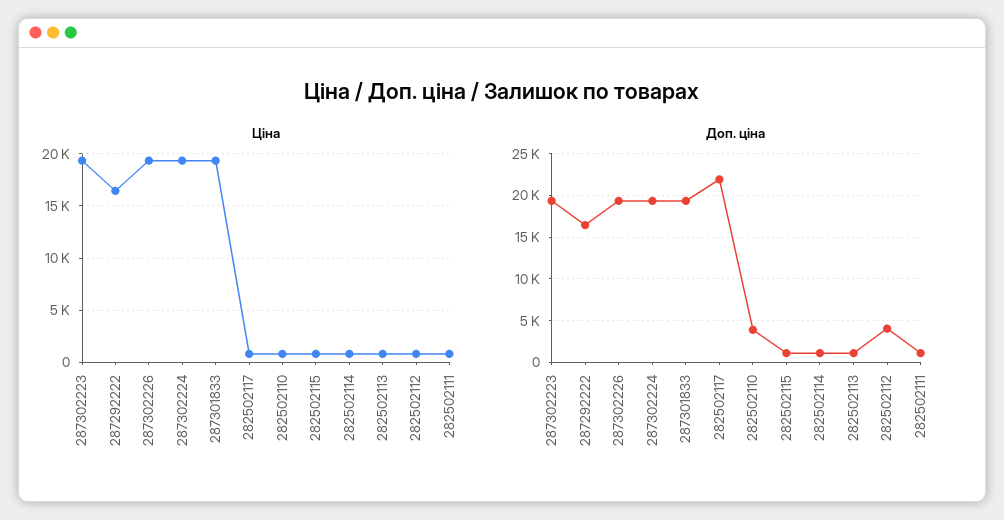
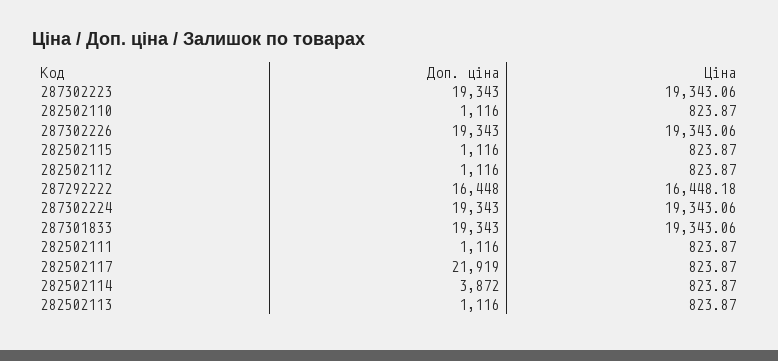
  {
    "Ціна": {
      "287302223": 19343.06,
      "287292222": 16448.18,
      "287302226": 19343.06,
      "287302224": 19343.06,
      "287301833": 19343.06,
      "282502117": 823.87,
      "282502110": 823.87,
      "282502115": 823.87,
      "282502114": 823.87,
      "282502113": 823.87,
      "282502112": 823.87,
      "282502111": 823.87
    },
    "Доп. ціна": {
      "287302223": 19343,
      "287292222": 16448,
      "287302226": 19343,
      "287302224": 19343,
      "287301833": 19343,
      "282502117": 21919,
-     "282502110": 4000,
+     "282502110": 1116,
      "282502115": 1116,
-     "282502114": 1000,
+     "282502114": 3872,
      "282502113": 1116,
-     "282502112": 4000,
+     "282502112": 1116,
      "282502111": 1116
    }
  }

